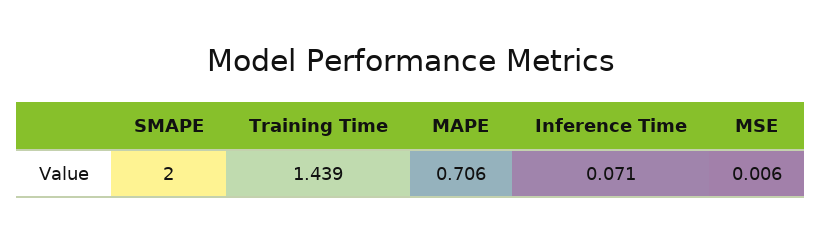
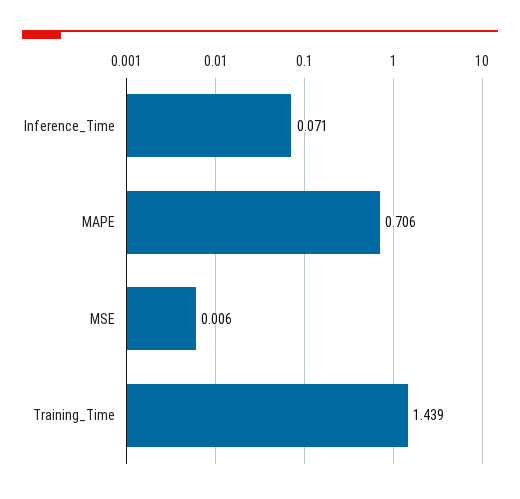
  {
-   "SMAPE": 2,
    "Training Time": 1.439,
    "MAPE": 0.706,
    "Inference Time": 0.071,
    "MSE": 0.006
  }

